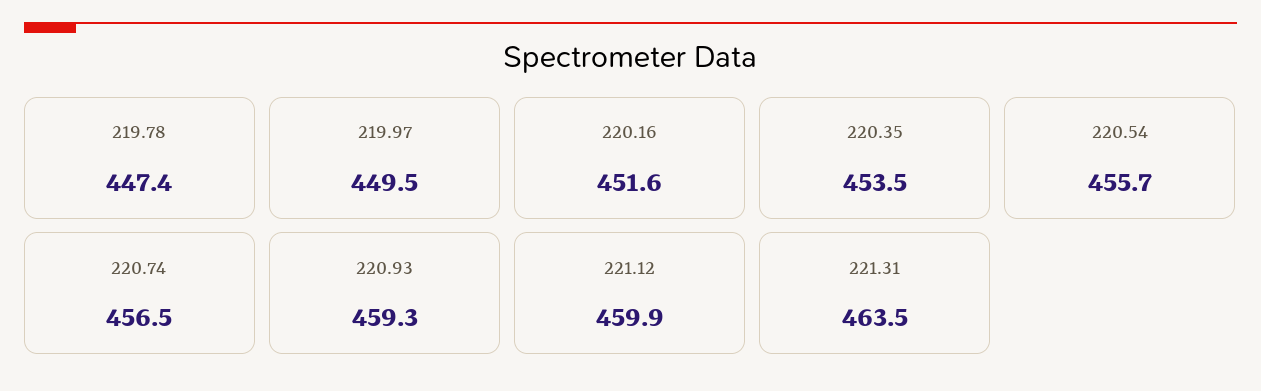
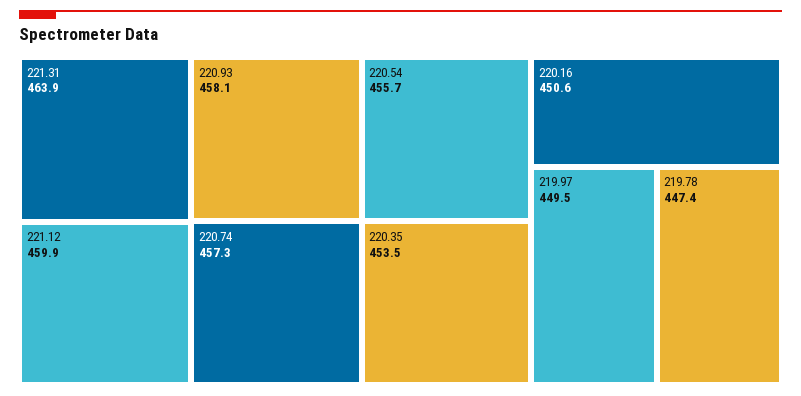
  {
    "219.78": 447.4,
    "219.97": 449.5,
-   "220.16": 451.6,
+   "220.16": 450.6,
    "220.35": 453.5,
    "220.54": 455.7,
-   "220.74": 456.5,
+   "220.74": 457.3,
-   "220.93": 459.3,
+   "220.93": 458.1,
    "221.12": 459.9,
-   "221.31": 463.5
+   "221.31": 463.9
  }

